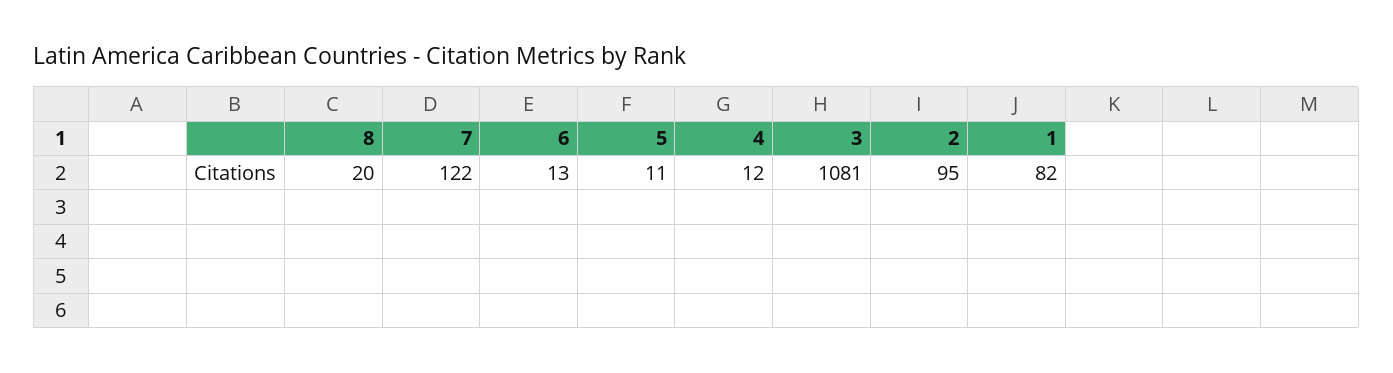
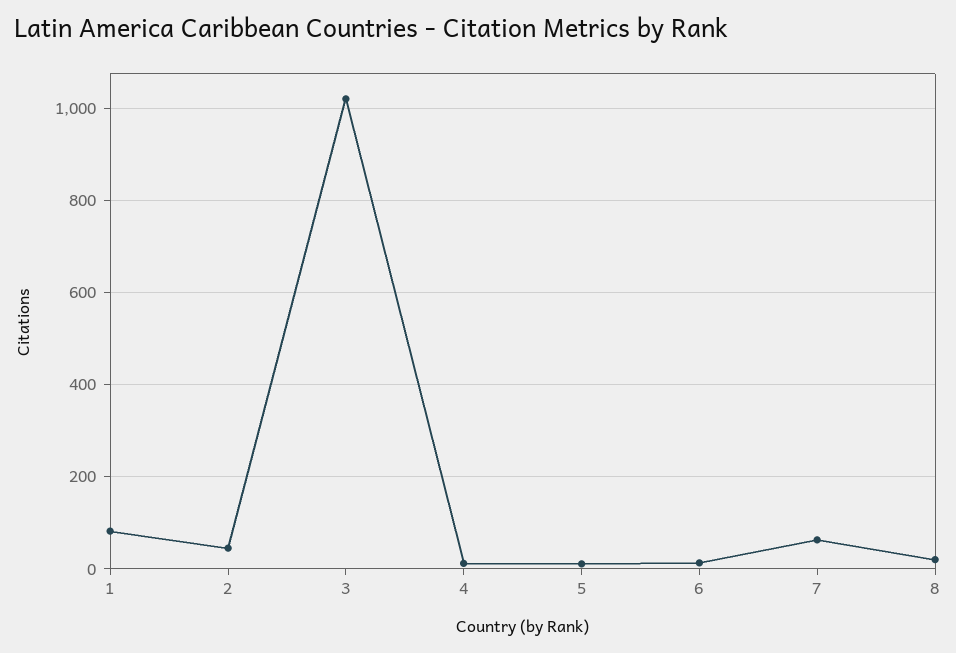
  {
    "8": 20,
-   "7": 122,
+   "7": 60,
    "6": 13,
    "5": 11,
    "4": 12,
-   "3": 1081,
+   "3": 1020,
-   "2": 95,
+   "2": 40,
    "1": 82
  }

